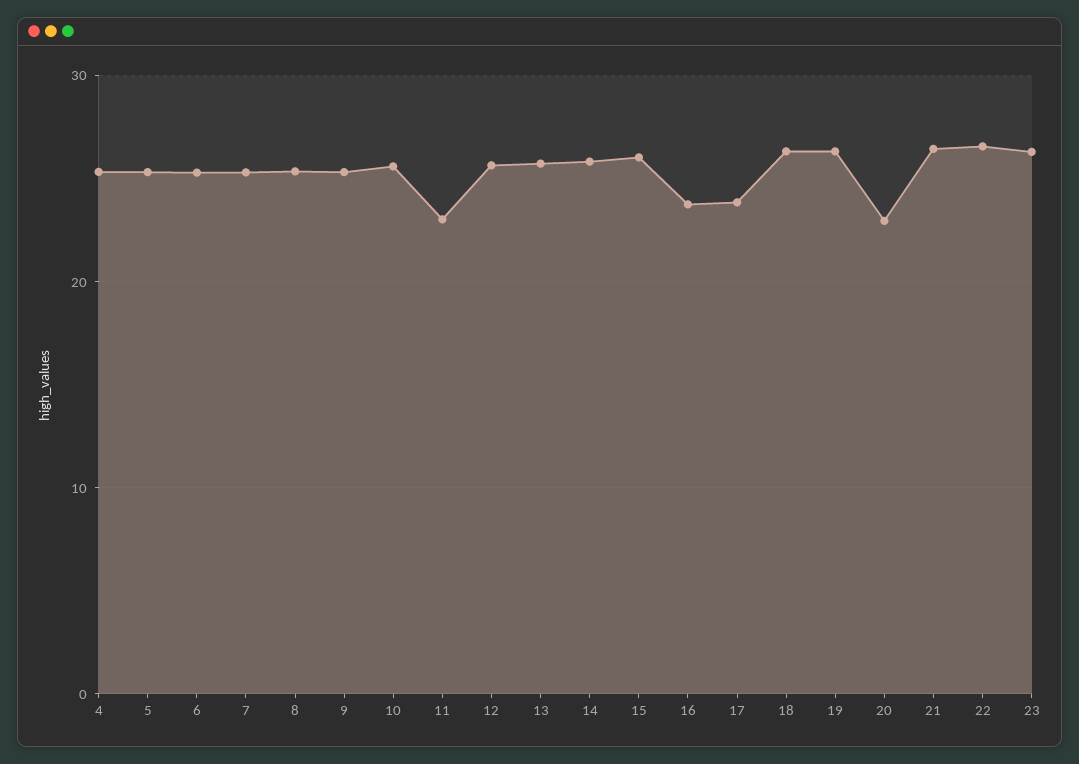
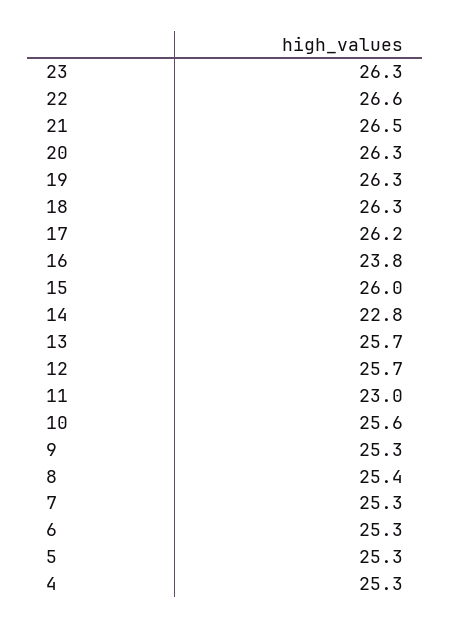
  {
    "4": 25.3,
    "5": 25.3,
    "6": 25.3,
    "7": 25.3,
    "8": 25.4,
    "9": 25.3,
    "10": 25.6,
    "11": 23,
    "12": 25.7,
    "13": 25.7,
-   "14": 26,
+   "14": 22.8,
    "15": 26,
    "16": 23.8,
-   "17": 24,
+   "17": 26.2,
    "18": 26.3,
    "19": 26.3,
-   "20": 23,
+   "20": 26.3,
    "21": 26.5,
    "22": 26.6,
    "23": 26.3
  }

